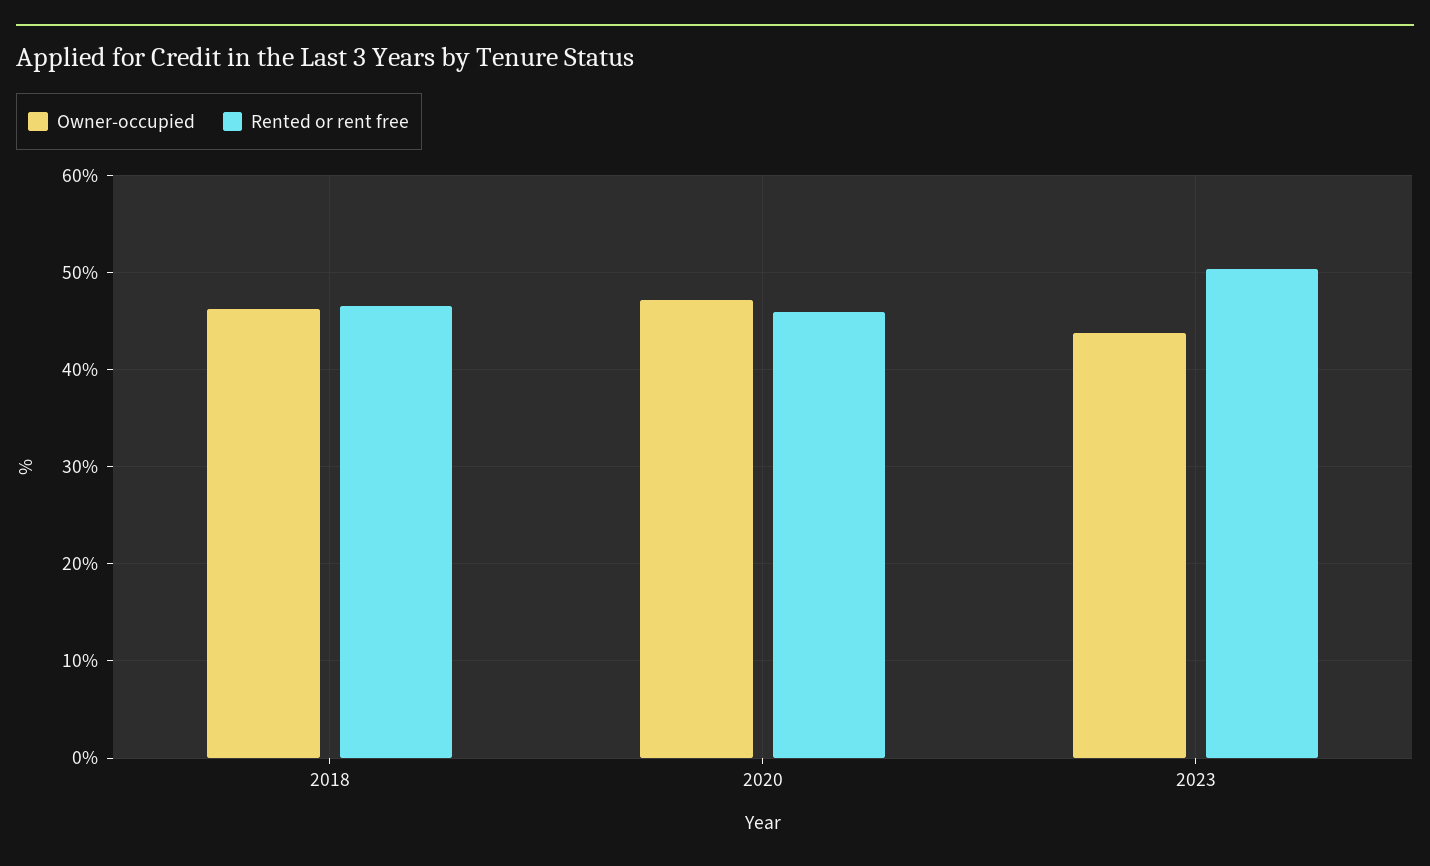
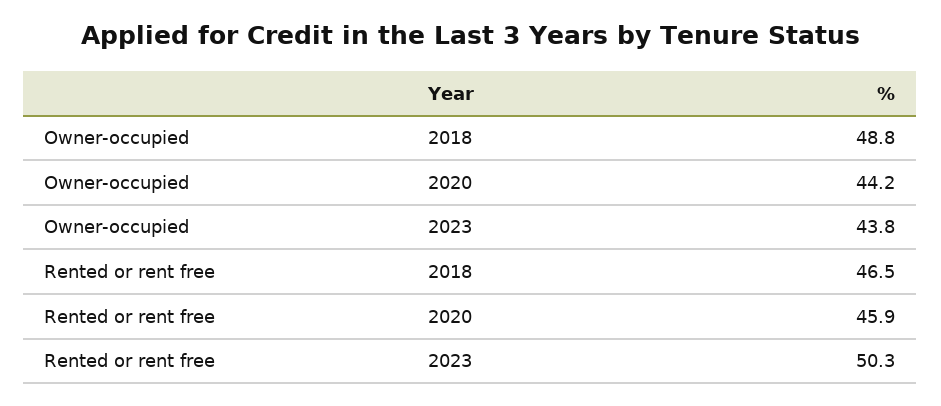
  {
    "Owner-occupied": {
-     "2018": 46,
+     "2018": 48.8,
-     "2020": 47,
+     "2020": 44.2,
      "2023": 43.8
    },
    "Rented or rent free": {
      "2018": 46.5,
      "2020": 45.9,
      "2023": 50.3
    }
  }

